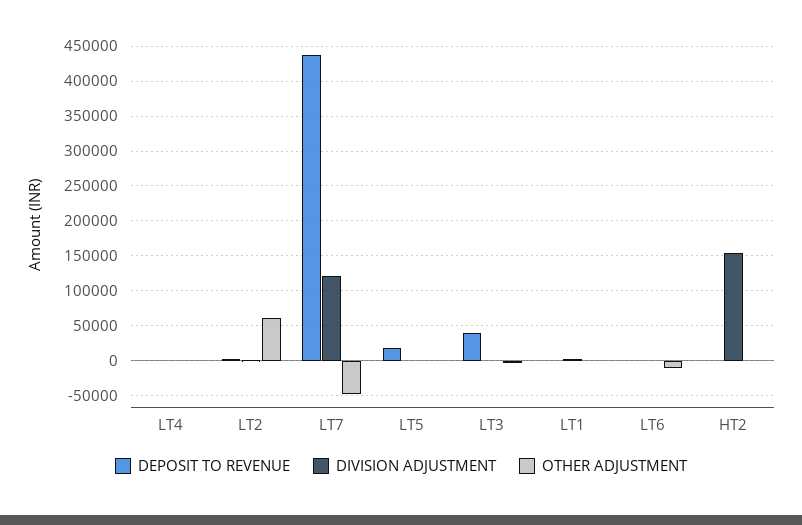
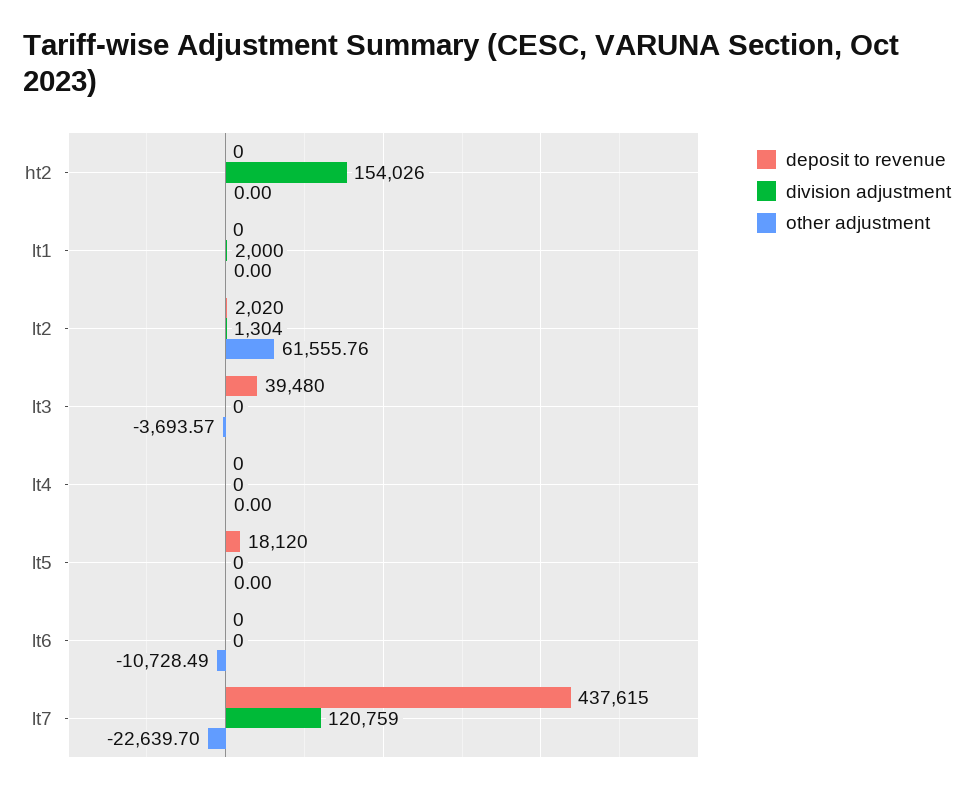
  {
    "DEPOSIT TO REVENUE": {
      "LT4": 0,
      "LT2": 2020,
      "LT7": 437615,
      "LT5": 18120,
      "LT3": 39480,
      "LT1": 0,
      "LT6": 0,
      "HT2": 0
    },
    "DIVISION ADJUSTMENT": {
      "LT4": 0,
      "LT2": 1304,
      "LT7": 120759,
      "LT5": 0,
      "LT3": 0,
      "LT1": 2000,
      "LT6": 0,
      "HT2": 154026
    },
    "OTHER ADJUSTMENT": {
      "LT4": 0,
      "LT2": 61555.76,
-     "LT7": -50000,
+     "LT7": -22639.7,
      "LT5": 0,
      "LT3": -3693.57,
      "LT1": 0,
      "LT6": -10728.49,
      "HT2": 0
    }
  }

